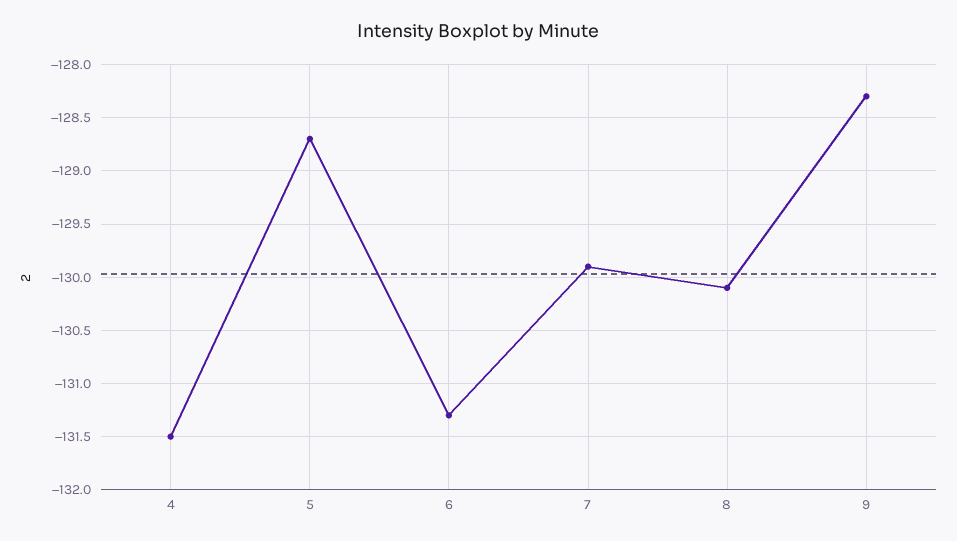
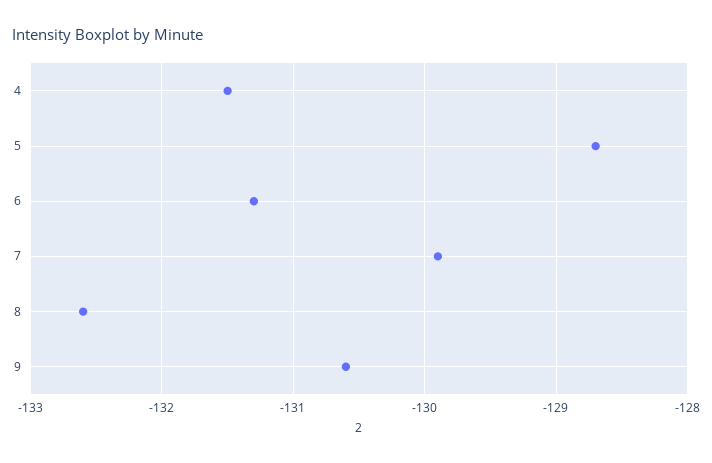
  {
    "4": -131.5,
    "5": -128.7,
    "6": -131.3,
    "7": -129.9,
-   "8": -130.1,
+   "8": -132.6,
-   "9": -128.3
+   "9": -130.6
  }

